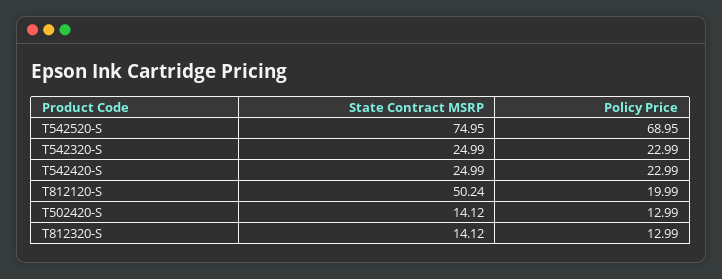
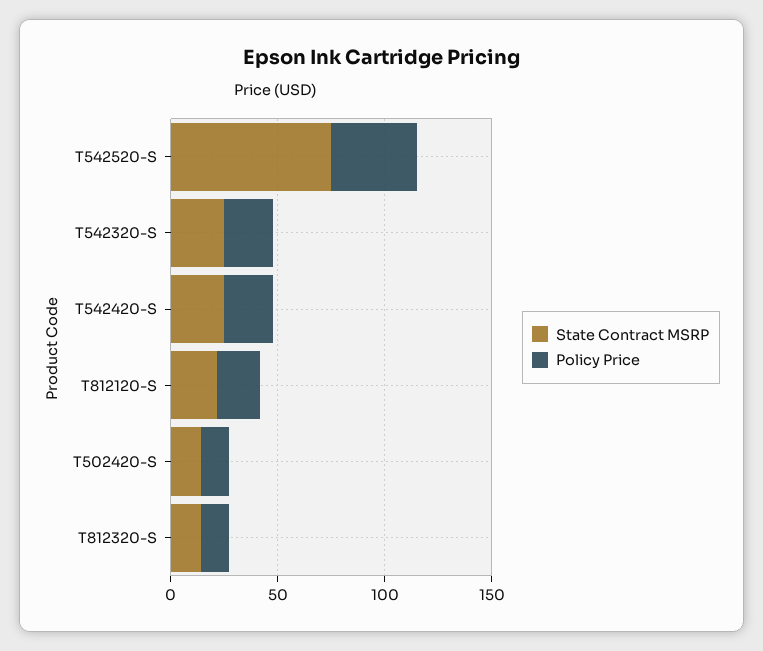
  {
    "State Contract MSRP": {
      "T542520-S": 74.95,
      "T542320-S": 24.99,
      "T542420-S": 24.99,
-     "T812120-S": 50.24,
+     "T812120-S": 20,
      "T502420-S": 14.12,
      "T812320-S": 14.12
    },
    "Policy Price": {
-     "T542520-S": 68.95,
+     "T542520-S": 40,
      "T542320-S": 22.99,
      "T542420-S": 22.99,
      "T812120-S": 19.99,
      "T502420-S": 12.99,
      "T812320-S": 12.99
    }
  }

